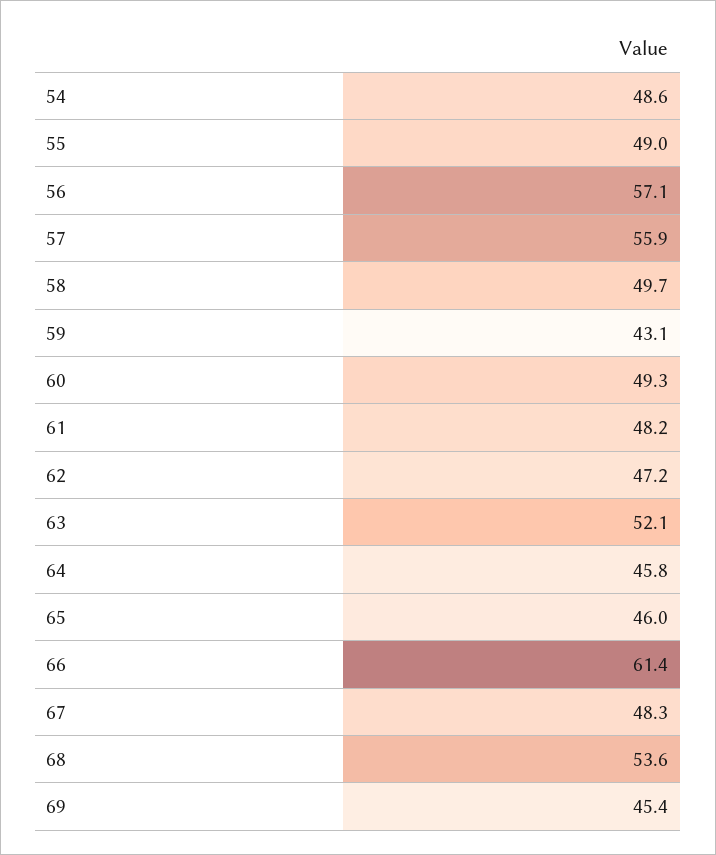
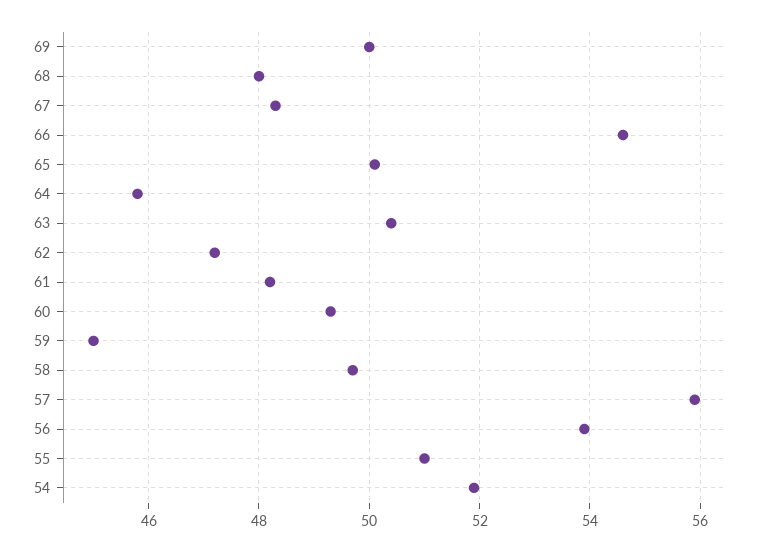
  {
-   "54": 48.6,
+   "54": 52,
-   "55": 49,
+   "55": 51,
-   "56": 57.1,
+   "56": 54,
    "57": 55.9,
    "58": 49.7,
-   "59": 43.1,
+   "59": 45,
    "60": 49.3,
    "61": 48.2,
    "62": 47.2,
-   "63": 52.1,
+   "63": 50.5,
    "64": 45.8,
-   "65": 46,
+   "65": 50,
-   "66": 61.4,
+   "66": 54.5,
    "67": 48.3,
-   "68": 53.6,
+   "68": 48,
-   "69": 45.4
+   "69": 50
  }

